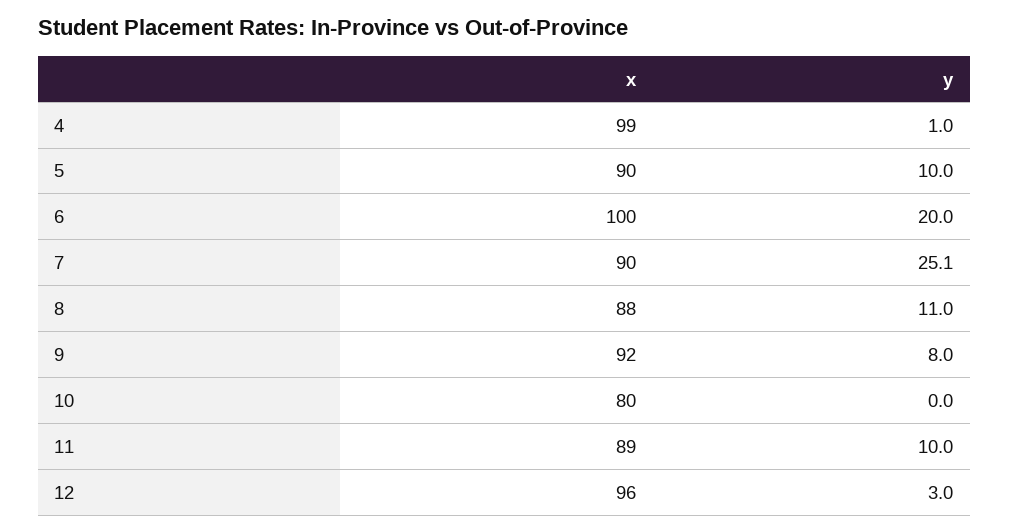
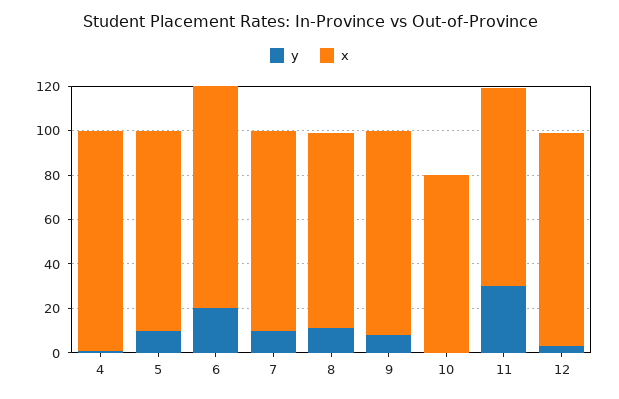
  {
    "x": {
      "4": 99,
      "5": 90,
      "6": 100,
      "7": 90,
      "8": 88,
      "9": 92,
      "10": 80,
      "11": 89,
      "12": 96
    },
    "y": {
      "4": 1,
      "5": 10,
      "6": 20,
-     "7": 25.1,
+     "7": 10,
      "8": 11,
      "9": 8,
      "10": 0,
-     "11": 10,
+     "11": 30,
      "12": 3
    }
  }

